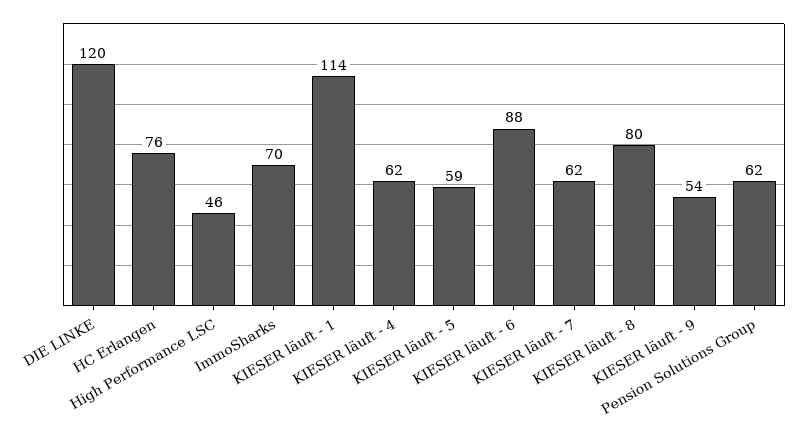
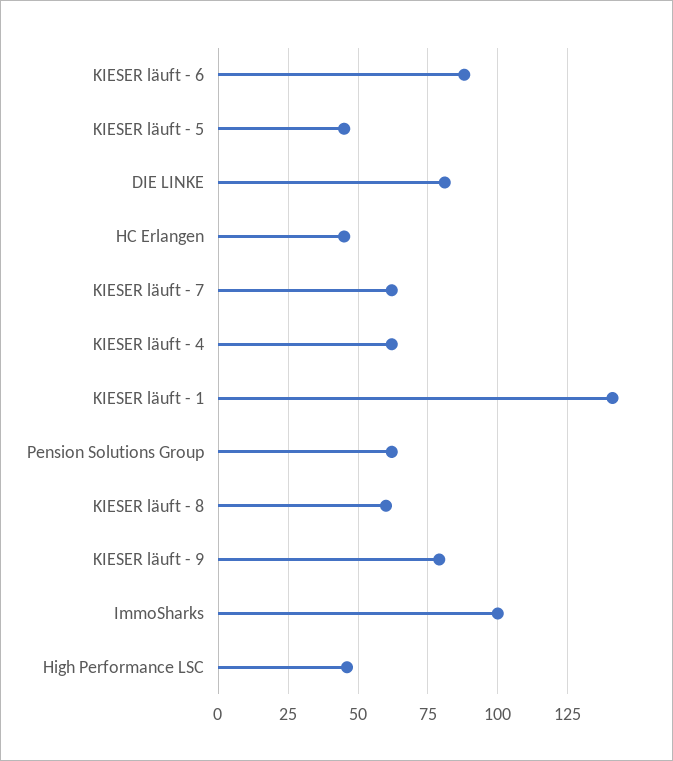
  {
-   "DIE LINKE": 120,
+   "DIE LINKE": 80,
-   "HC Erlangen": 76,
+   "HC Erlangen": 45,
    "High Performance LSC": 46,
-   "ImmoSharks": 70,
+   "ImmoSharks": 100,
-   "KIESER läuft - 1": 114,
+   "KIESER läuft - 1": 140,
    "KIESER läuft - 4": 62,
-   "KIESER läuft - 5": 59,
+   "KIESER läuft - 5": 45,
    "KIESER läuft - 6": 88,
    "KIESER läuft - 7": 62,
-   "KIESER läuft - 8": 80,
+   "KIESER läuft - 8": 60,
-   "KIESER läuft - 9": 54,
+   "KIESER läuft - 9": 80,
    "Pension Solutions Group": 62
  }

